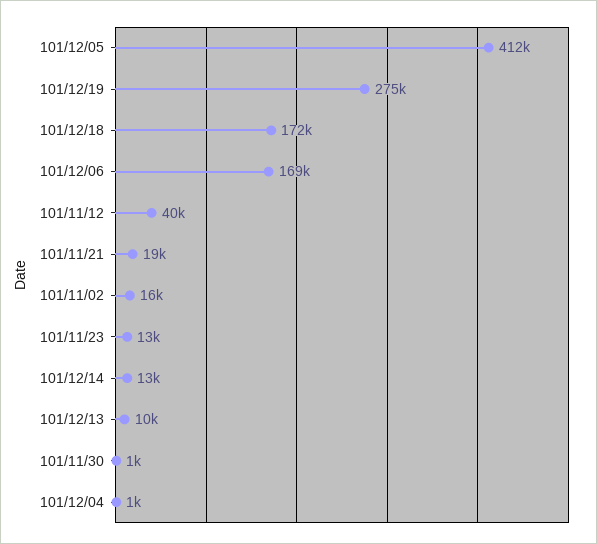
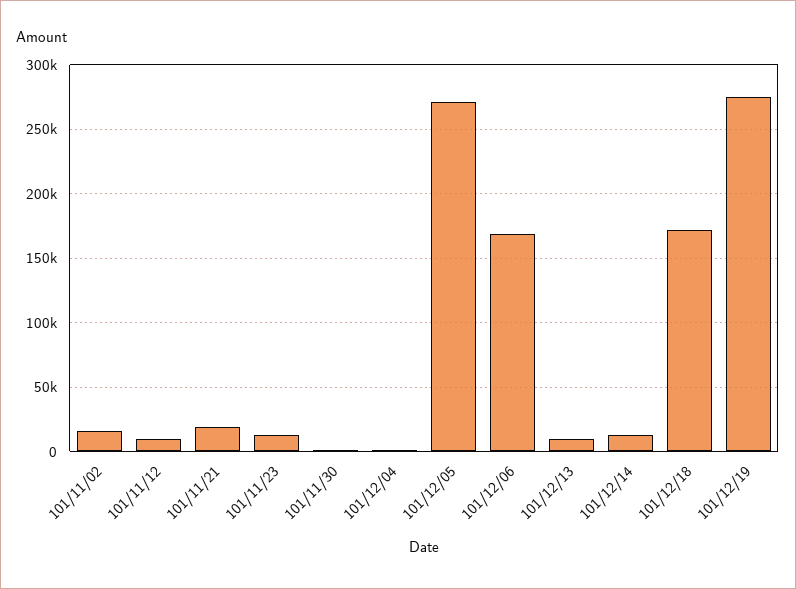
  {
-   "101/12/05": 412000,
+   "101/12/05": 270000,
    "101/12/19": 275000,
    "101/12/18": 172000,
    "101/12/06": 169000,
-   "101/11/12": 40000,
+   "101/11/12": 10000,
    "101/11/21": 19000,
    "101/11/02": 16000,
    "101/11/23": 13000,
    "101/12/14": 13000,
    "101/12/13": 10000,
    "101/11/30": 1000,
    "101/12/04": 1000
  }

